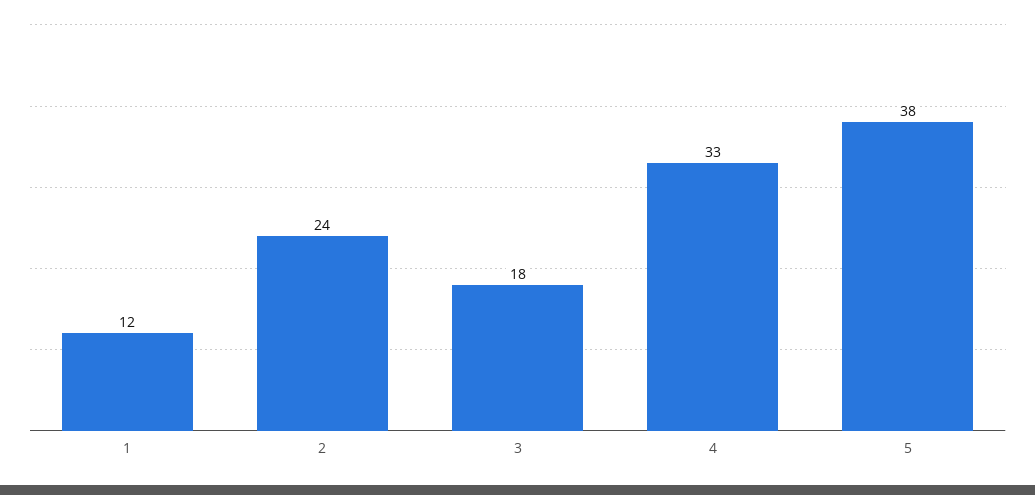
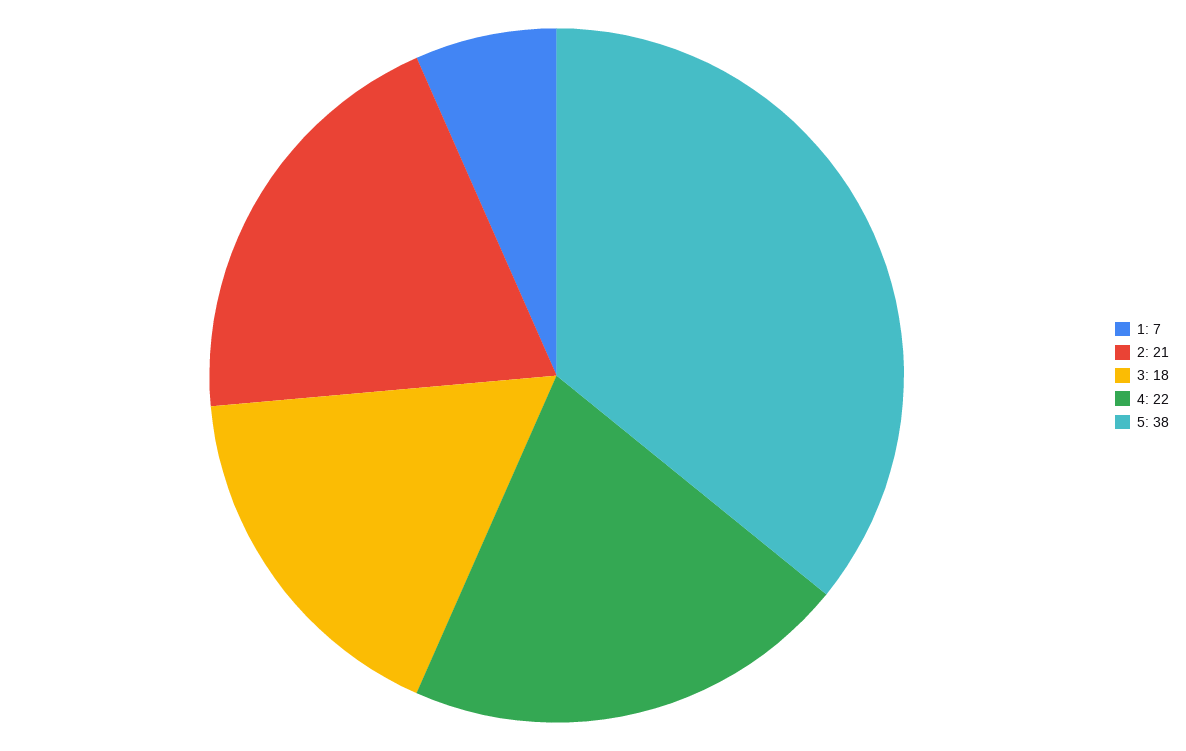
  {
-   "1": 12,
+   "1": 7,
-   "2": 24,
+   "2": 21,
    "3": 18,
-   "4": 33,
+   "4": 22,
    "5": 38
  }

